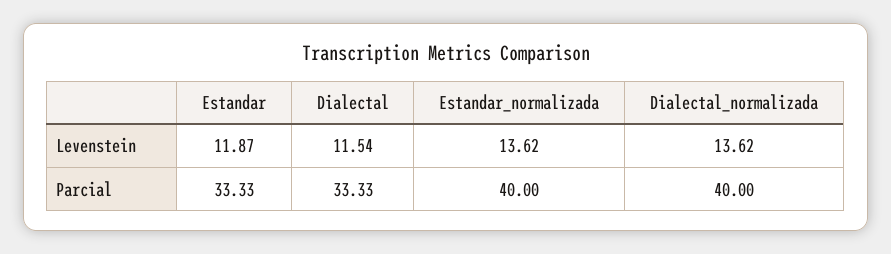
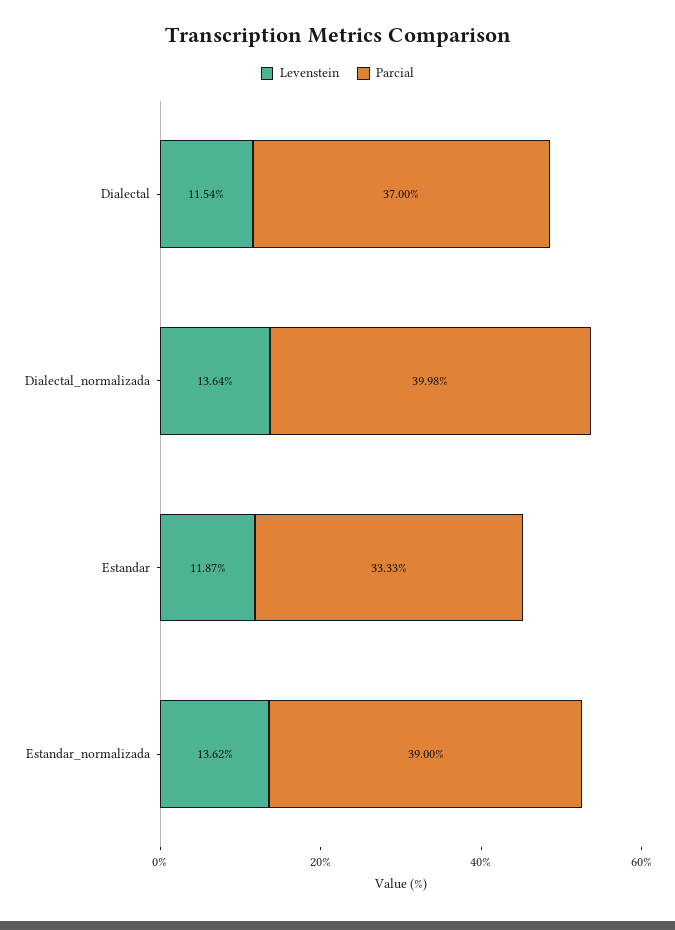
  {
    "Levenstein": {
      "Estandar": 11.87,
      "Dialectal": 11.54,
      "Estandar_normalizada": 13.62,
-     "Dialectal_normalizada": 13.62
+     "Dialectal_normalizada": 13.64
    },
    "Parcial": {
      "Estandar": 33.33,
-     "Dialectal": 33.33,
+     "Dialectal": 37,
-     "Estandar_normalizada": 40,
+     "Estandar_normalizada": 39,
-     "Dialectal_normalizada": 40
+     "Dialectal_normalizada": 39.98
    }
  }

